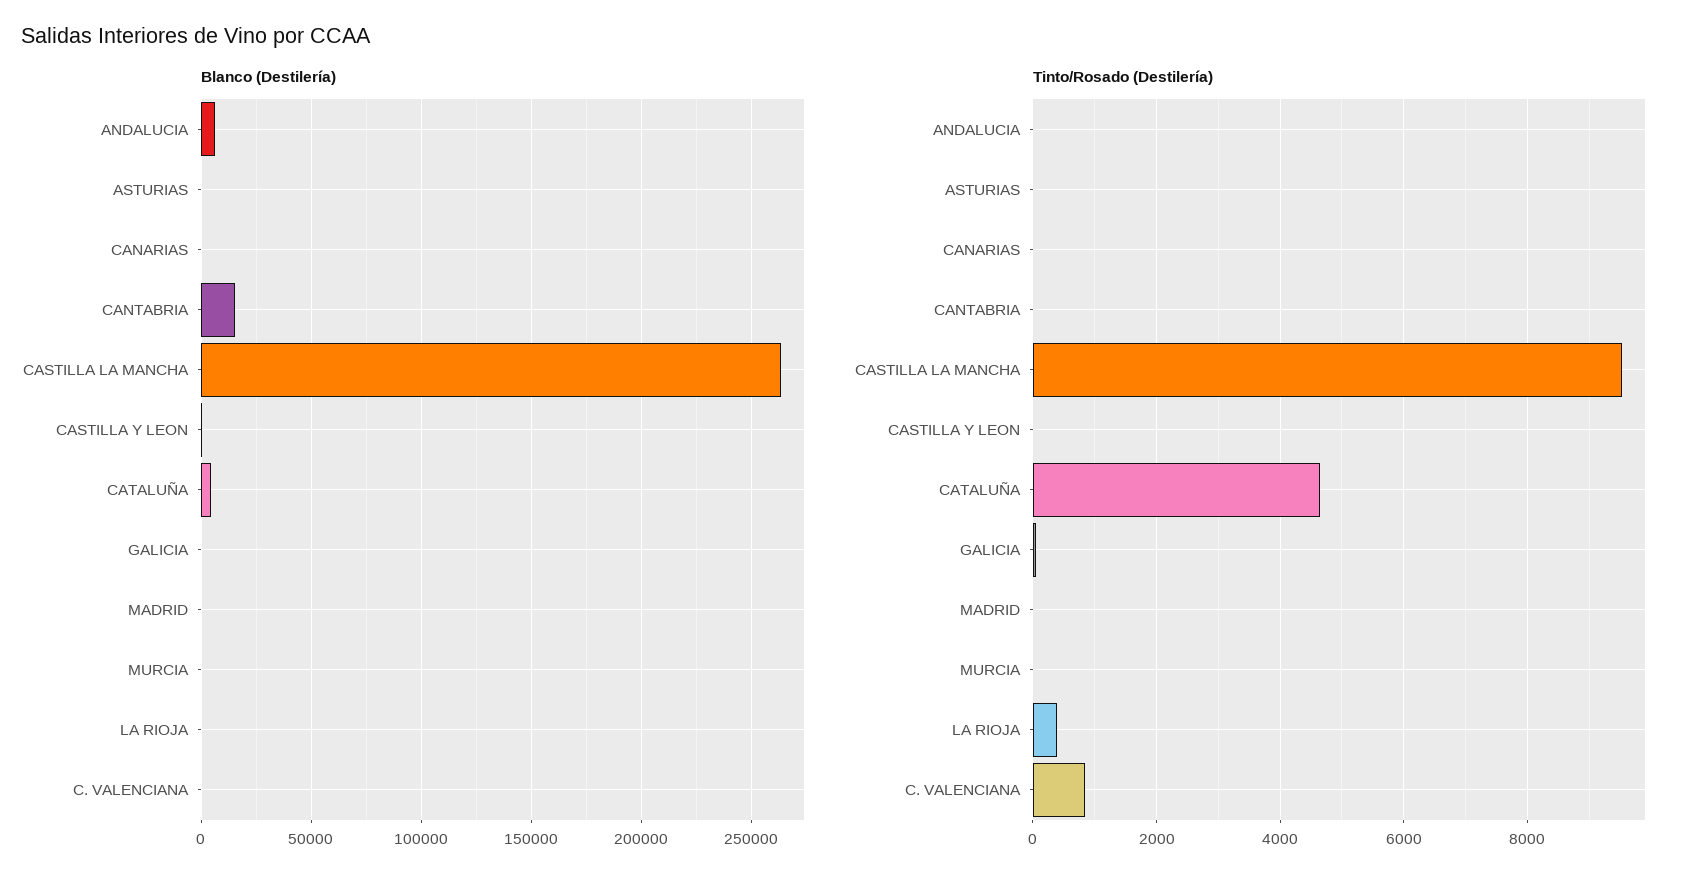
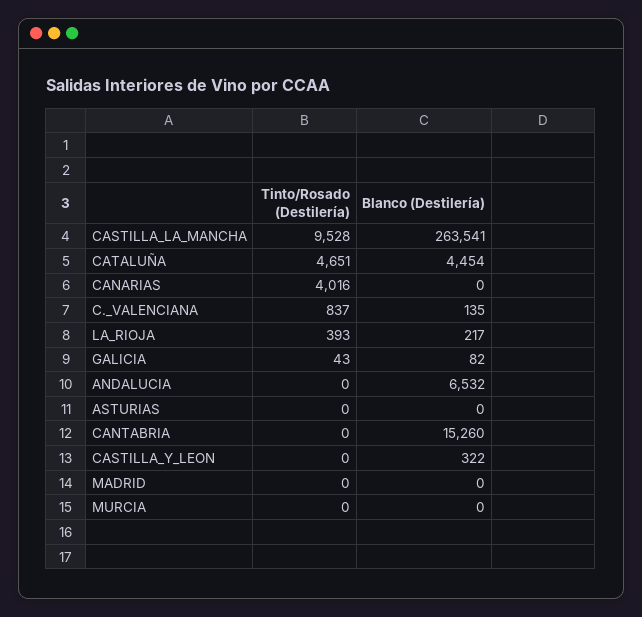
  {
    "Blanco (Destilería)": {
      "ANDALUCIA": 6532,
      "ASTURIAS": 0,
      "CANARIAS": 0,
      "CANTABRIA": 15260,
      "CASTILLA LA MANCHA": 263541,
      "CASTILLA Y LEON": 322,
      "CATALUÑA": 4454,
      "GALICIA": 82,
      "MADRID": 0,
      "MURCIA": 0,
      "LA RIOJA": 217,
      "C. VALENCIANA": 135
    },
    "Tinto/Rosado (Destilería)": {
      "ANDALUCIA": 0,
      "ASTURIAS": 0,
-     "CANARIAS": 0,
+     "CANARIAS": 4016,
      "CANTABRIA": 0,
      "CASTILLA LA MANCHA": 9528,
      "CASTILLA Y LEON": 0,
      "CATALUÑA": 4651,
      "GALICIA": 43,
      "MADRID": 0,
      "MURCIA": 0,
      "LA RIOJA": 393,
      "C. VALENCIANA": 837
    }
  }

